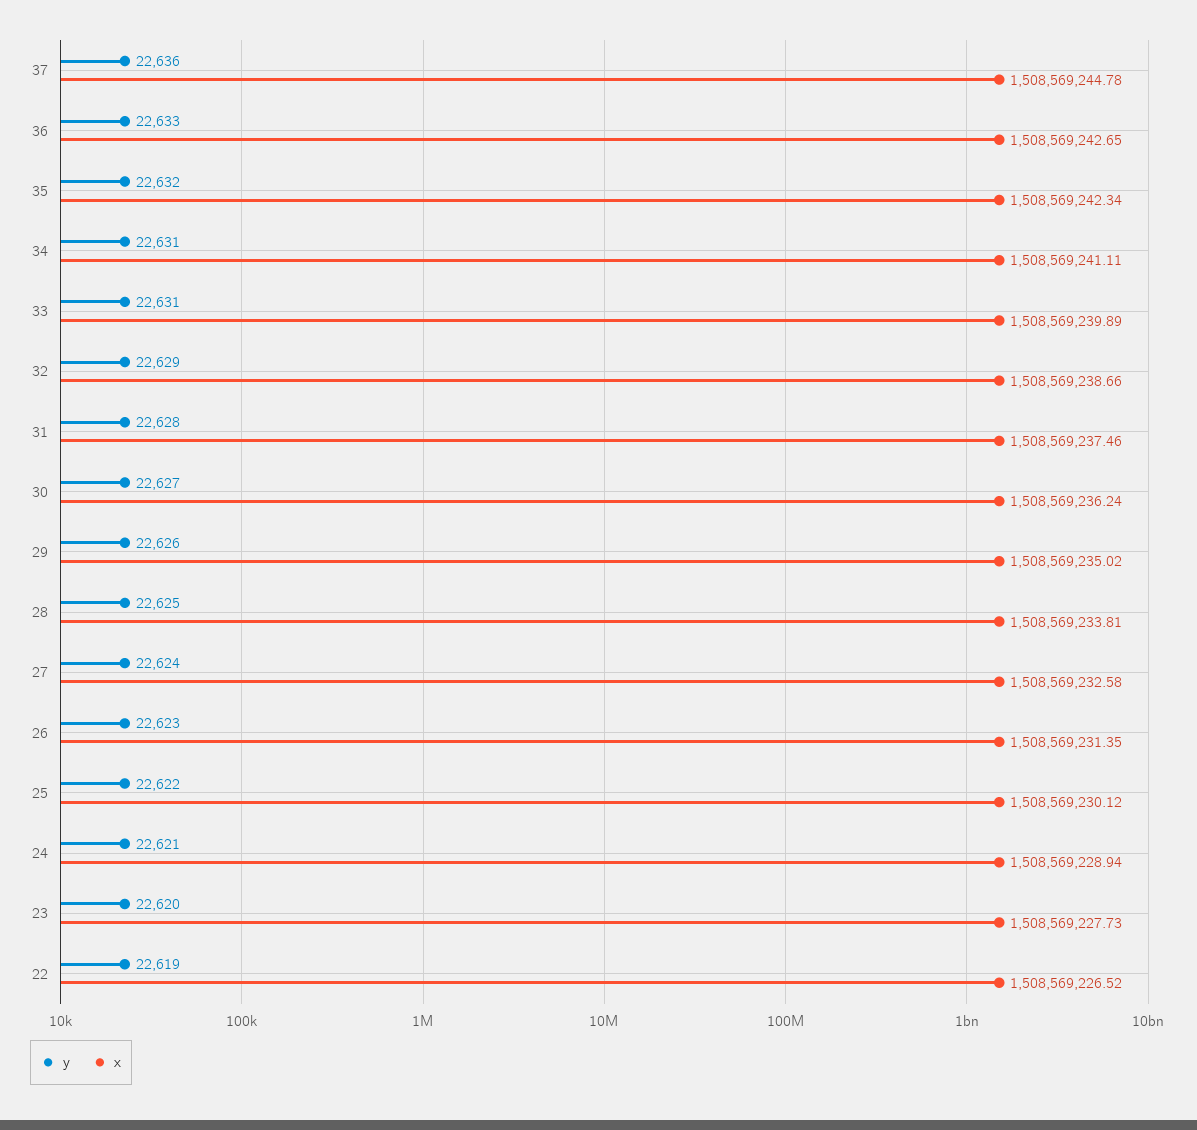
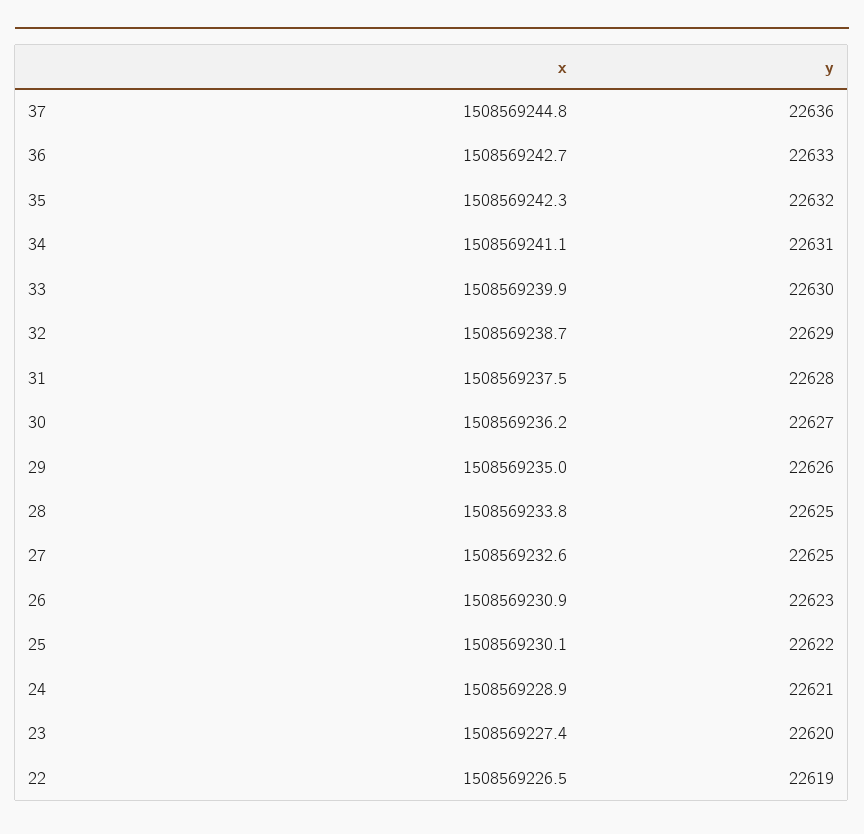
  {
    "y": {
      "37": 22636,
      "36": 22633,
      "35": 22632,
      "34": 22631,
-     "33": 22631,
+     "33": 22630,
      "32": 22629,
      "31": 22628,
      "30": 22627,
      "29": 22626,
      "28": 22625,
-     "27": 22624,
+     "27": 22625,
      "26": 22623,
      "25": 22622,
      "24": 22621,
      "23": 22620,
      "22": 22619
    },
    "x": {
      "37": 1508569244.78,
      "36": 1508569242.65,
      "35": 1508569242.34,
      "34": 1508569241.11,
      "33": 1508569239.89,
      "32": 1508569238.66,
      "31": 1508569237.46,
      "30": 1508569236.24,
      "29": 1508569235.02,
      "28": 1508569233.81,
      "27": 1508569232.58,
-     "26": 1508569231.35,
+     "26": 1508569230.9,
      "25": 1508569230.12,
      "24": 1508569228.94,
-     "23": 1508569227.73,
+     "23": 1508569227.4,
      "22": 1508569226.52
    }
  }

